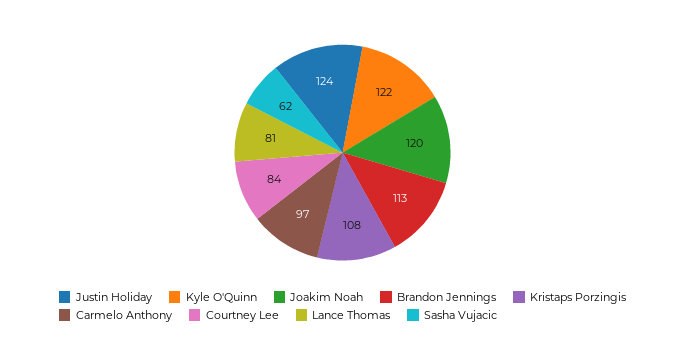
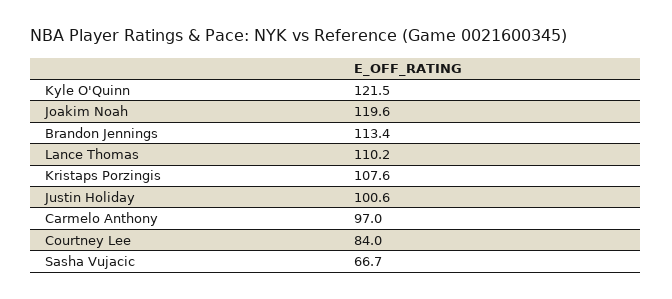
  {
-   "Justin Holiday": 124,
+   "Justin Holiday": 100.6,
    "Kyle O'Quinn": 121.5,
    "Joakim Noah": 119.6,
    "Brandon Jennings": 113.4,
    "Kristaps Porzingis": 107.6,
    "Carmelo Anthony": 97,
    "Courtney Lee": 84,
-   "Lance Thomas": 81,
+   "Lance Thomas": 110.2,
-   "Sasha Vujacic": 62
+   "Sasha Vujacic": 66.7
  }

